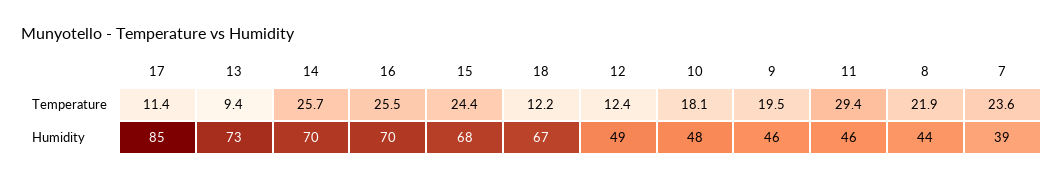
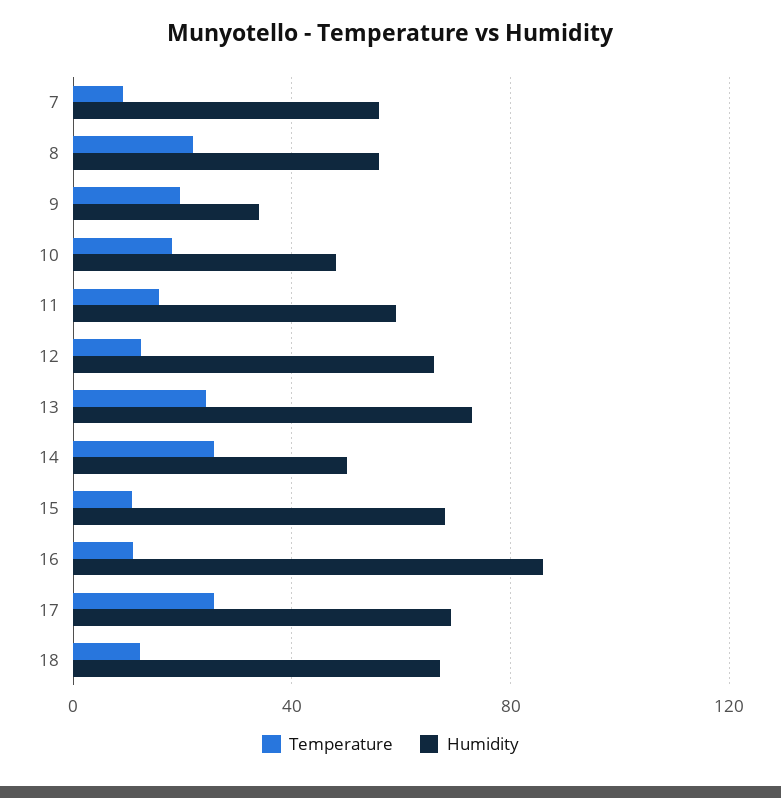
  {
    "Temperature": {
-     "17": 11.4,
+     "17": 25,
-     "13": 9.4,
+     "13": 25,
      "14": 25.7,
-     "16": 25.5,
+     "16": 10,
-     "15": 24.4,
+     "15": 10,
      "18": 12.2,
      "12": 12.4,
      "10": 18.1,
      "9": 19.5,
-     "11": 29.4,
+     "11": 15,
      "8": 21.9,
-     "7": 23.6
+     "7": 10
    },
    "Humidity": {
-     "17": 85,
+     "17": 70,
      "13": 73,
-     "14": 70,
+     "14": 50,
-     "16": 70,
+     "16": 85,
      "15": 68,
      "18": 67,
-     "12": 49,
+     "12": 65,
      "10": 48,
-     "9": 46,
+     "9": 35,
-     "11": 46,
+     "11": 60,
-     "8": 44,
+     "8": 55,
-     "7": 39
+     "7": 55
    }
  }

